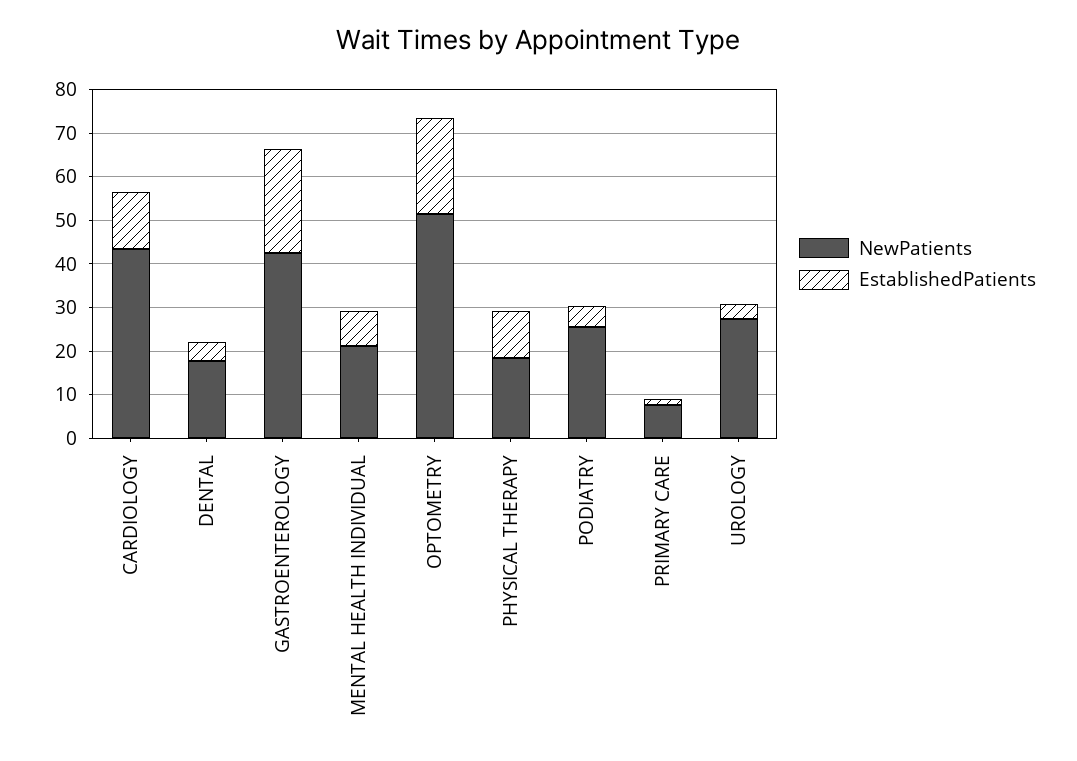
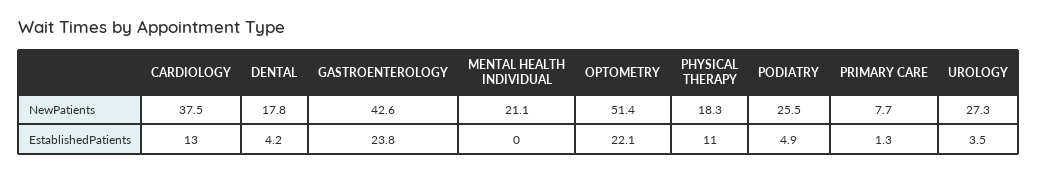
  {
    "NewPatients": {
-     "CARDIOLOGY": 44,
+     "CARDIOLOGY": 37.5,
      "DENTAL": 17.8,
      "GASTROENTEROLOGY": 42.6,
      "MENTAL HEALTH INDIVIDUAL": 21.1,
      "OPTOMETRY": 51.4,
      "PHYSICAL THERAPY": 18.3,
      "PODIATRY": 25.5,
      "PRIMARY CARE": 7.7,
      "UROLOGY": 27.3
    },
    "EstablishedPatients": {
      "CARDIOLOGY": 13,
      "DENTAL": 4.2,
      "GASTROENTEROLOGY": 23.8,
-     "MENTAL HEALTH INDIVIDUAL": 8,
+     "MENTAL HEALTH INDIVIDUAL": 0,
      "OPTOMETRY": 22.1,
      "PHYSICAL THERAPY": 11,
      "PODIATRY": 4.9,
      "PRIMARY CARE": 1.3,
      "UROLOGY": 3.5
    }
  }

